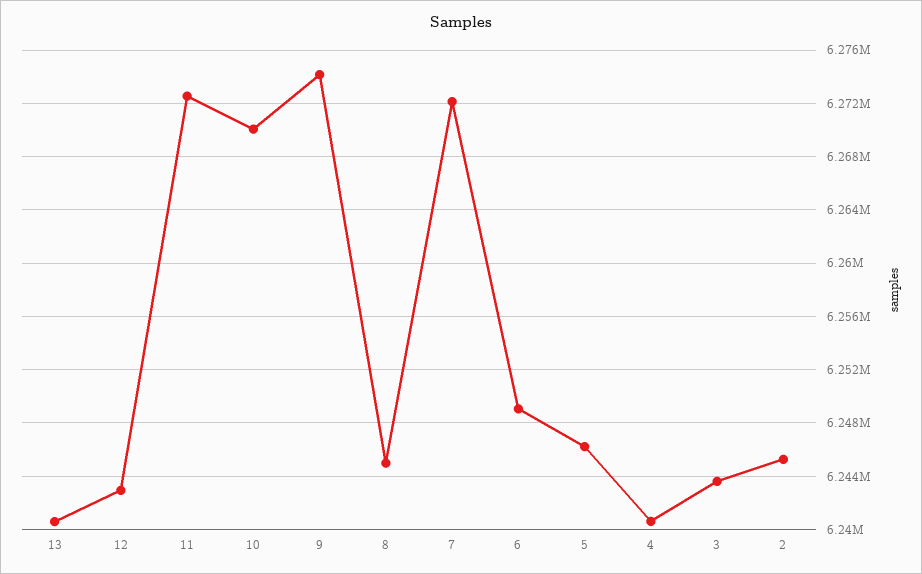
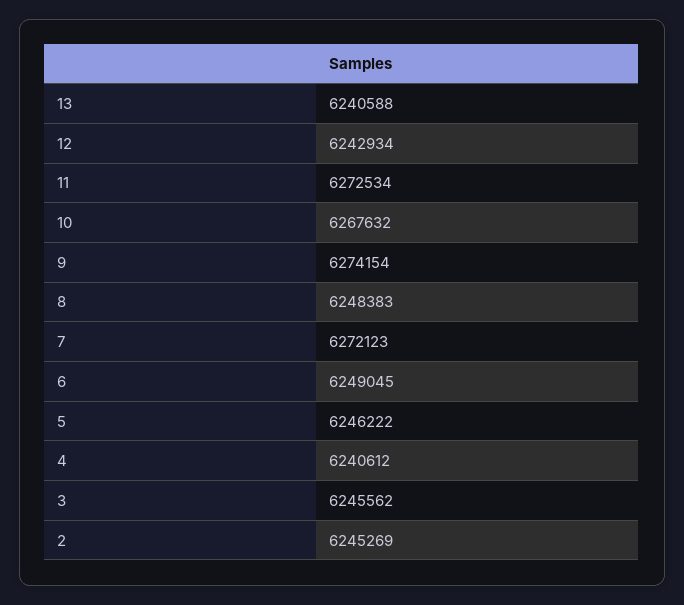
  {
    "13": 6240588,
    "12": 6242934,
    "11": 6272534,
-   "10": 6270000,
+   "10": 6267632,
    "9": 6274154,
-   "8": 6245000,
+   "8": 6248383,
    "7": 6272123,
    "6": 6249045,
    "5": 6246222,
    "4": 6240612,
-   "3": 6243500,
+   "3": 6245562,
    "2": 6245269
  }

